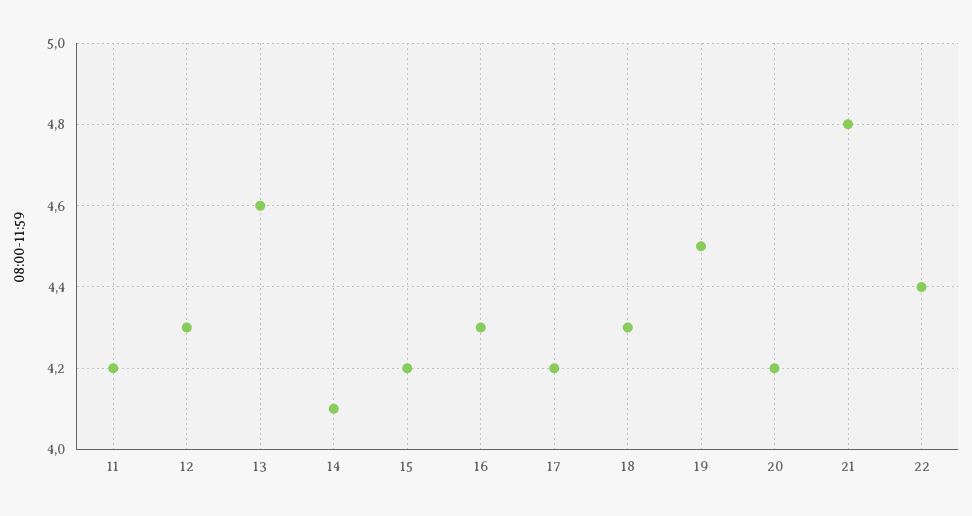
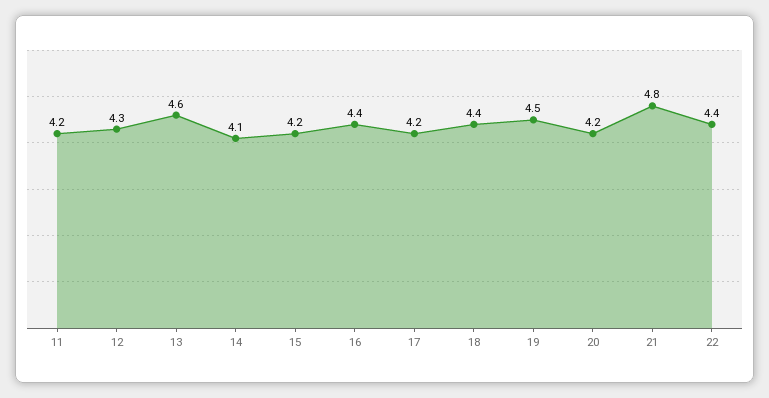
  {
    "11": 4.2,
    "12": 4.3,
    "13": 4.6,
    "14": 4.1,
    "15": 4.2,
-   "16": 4.3,
+   "16": 4.4,
    "17": 4.2,
-   "18": 4.3,
+   "18": 4.4,
    "19": 4.5,
    "20": 4.2,
    "21": 4.8,
    "22": 4.4
  }

